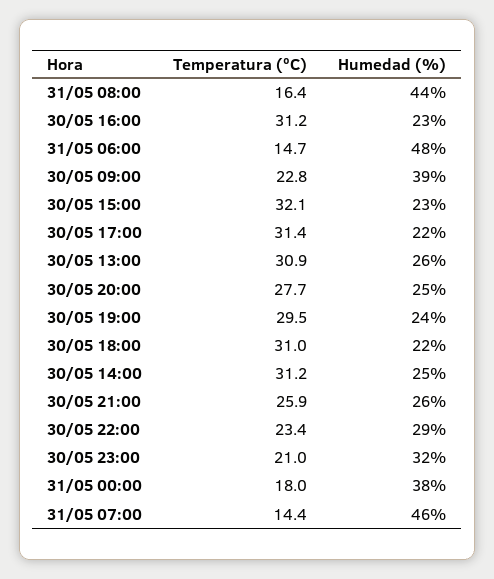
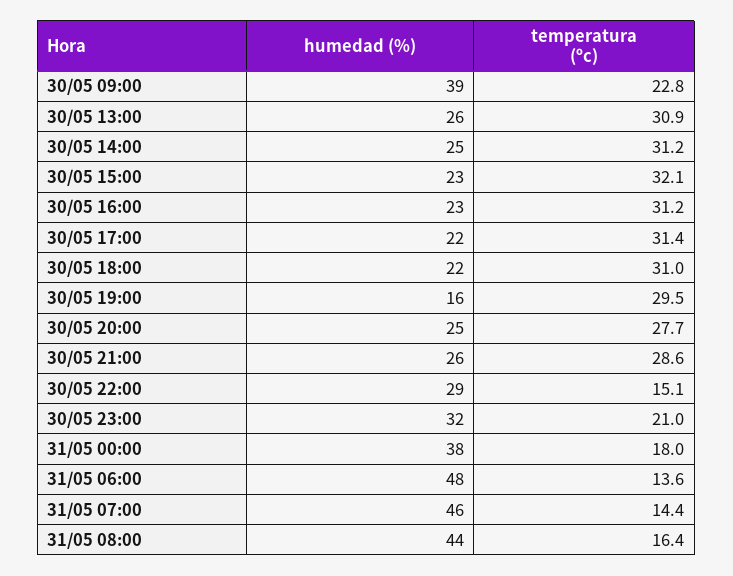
  {
    "Temperatura (ºC)": {
      "31/05 08:00": 16.4,
      "30/05 16:00": 31.2,
-     "31/05 06:00": 14.7,
+     "31/05 06:00": 13.6,
      "30/05 09:00": 22.8,
      "30/05 15:00": 32.1,
      "30/05 17:00": 31.4,
      "30/05 13:00": 30.9,
      "30/05 20:00": 27.7,
      "30/05 19:00": 29.5,
      "30/05 18:00": 31,
      "30/05 14:00": 31.2,
-     "30/05 21:00": 25.9,
+     "30/05 21:00": 28.6,
-     "30/05 22:00": 23.4,
+     "30/05 22:00": 15.1,
      "30/05 23:00": 21,
      "31/05 00:00": 18,
      "31/05 07:00": 14.4
    },
    "Humedad (%)": {
      "31/05 08:00": 44,
      "30/05 16:00": 23,
      "31/05 06:00": 48,
      "30/05 09:00": 39,
      "30/05 15:00": 23,
      "30/05 17:00": 22,
      "30/05 13:00": 26,
      "30/05 20:00": 25,
-     "30/05 19:00": 24,
+     "30/05 19:00": 16,
      "30/05 18:00": 22,
      "30/05 14:00": 25,
      "30/05 21:00": 26,
      "30/05 22:00": 29,
      "30/05 23:00": 32,
      "31/05 00:00": 38,
      "31/05 07:00": 46
    }
  }

